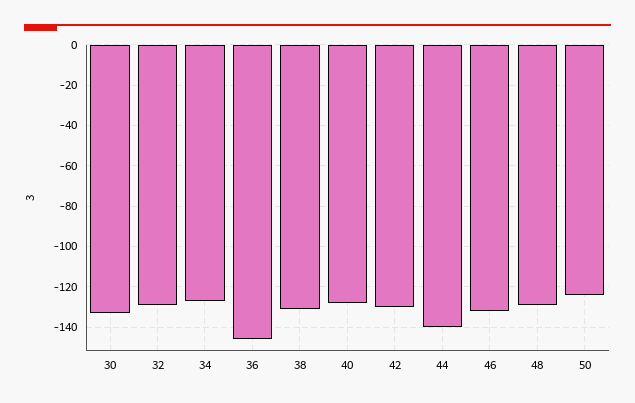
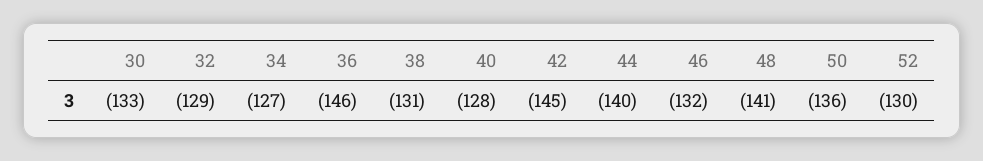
  {
    "30": -133,
    "32": -129,
    "34": -127,
    "36": -146,
    "38": -131,
    "40": -128,
-   "42": -130,
+   "42": -145,
    "44": -140,
    "46": -132,
-   "48": -130,
+   "48": -141,
-   "50": -125
+   "50": -136,
+   "52": -130
  }

